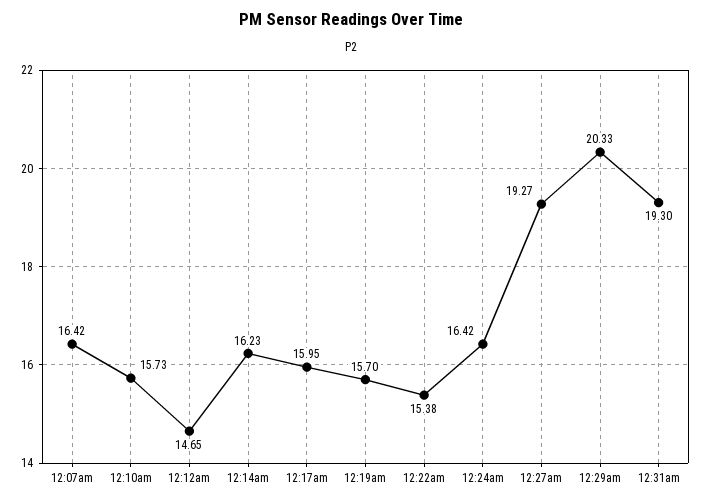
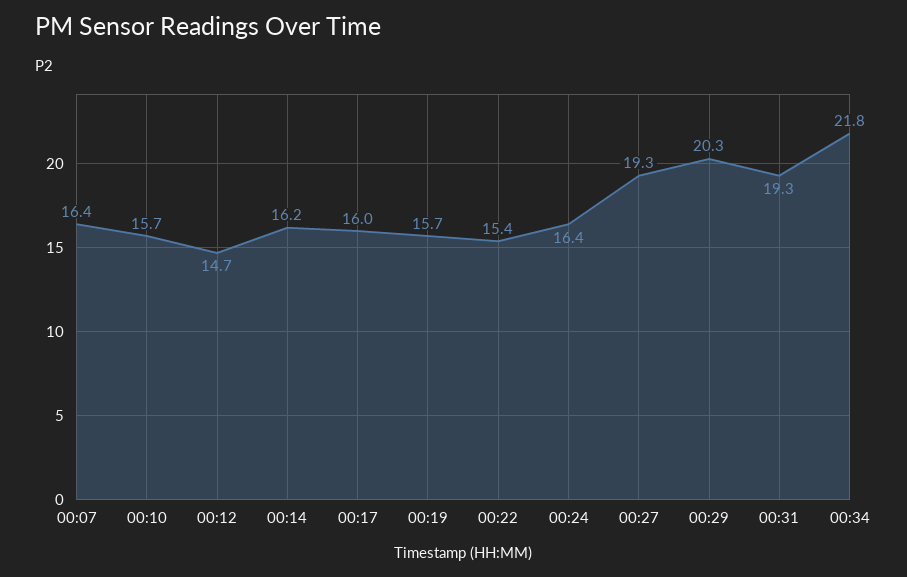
  {
    "12:07am": 16.42,
    "12:10am": 15.73,
    "12:12am": 14.65,
    "12:14am": 16.23,
    "12:17am": 15.95,
    "12:19am": 15.7,
    "12:22am": 15.38,
    "12:24am": 16.42,
    "12:27am": 19.27,
    "12:29am": 20.33,
-   "12:31am": 19.3
+   "12:31am": 19.3,
+   "00:34": 21.8
  }

